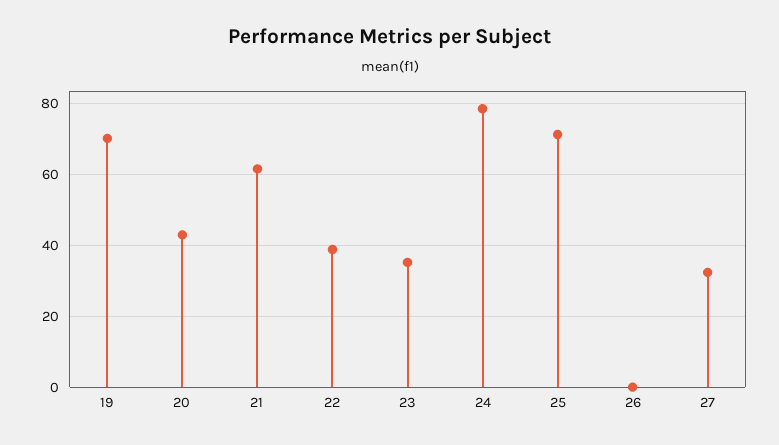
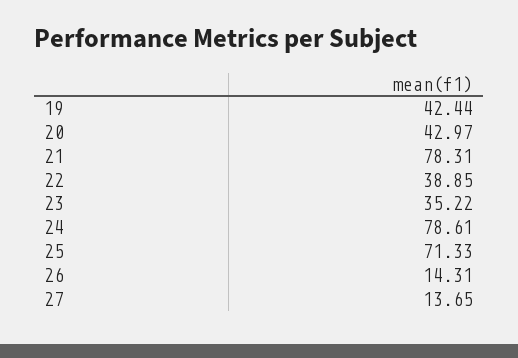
  {
-   "19": 70,
+   "19": 42.44,
    "20": 42.97,
-   "21": 62,
+   "21": 78.31,
    "22": 38.85,
    "23": 35.22,
    "24": 78.61,
    "25": 71.33,
-   "26": 0,
+   "26": 14.31,
-   "27": 32
+   "27": 13.65
  }

